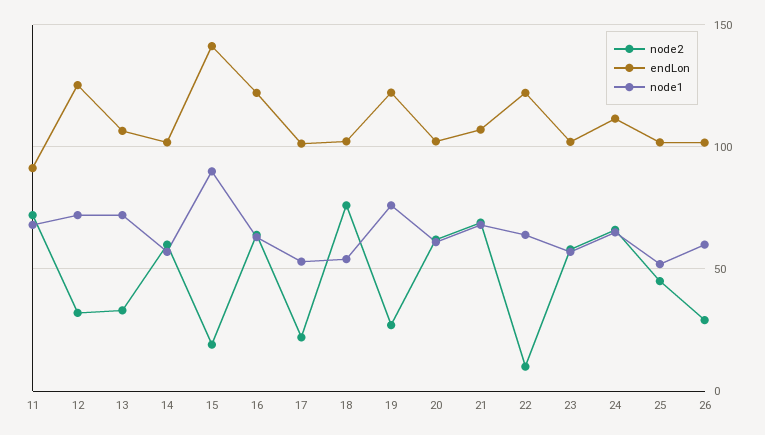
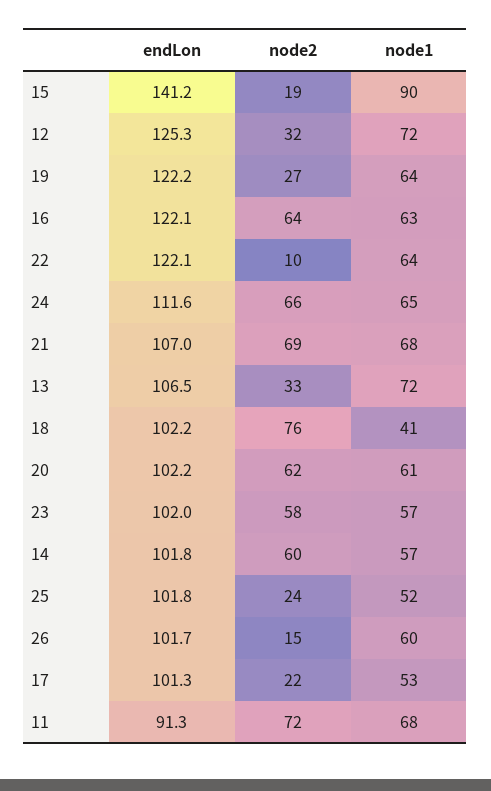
  {
    "node2": {
      "11": 72,
      "12": 32,
      "13": 33,
      "14": 60,
      "15": 19,
      "16": 64,
      "17": 22,
      "18": 76,
      "19": 27,
      "20": 62,
      "21": 69,
      "22": 10,
      "23": 58,
      "24": 66,
-     "25": 45,
+     "25": 24,
-     "26": 30
+     "26": 15
    },
    "endLon": {
      "11": 91.3,
      "12": 125.3,
      "13": 106.5,
      "14": 101.8,
      "15": 141.2,
      "16": 122.1,
      "17": 101.3,
      "18": 102.2,
      "19": 122.2,
      "20": 102.2,
      "21": 107,
      "22": 122.1,
      "23": 102,
      "24": 111.6,
      "25": 101.8,
      "26": 101.7
    },
    "node1": {
      "11": 68,
      "12": 72,
      "13": 72,
      "14": 57,
      "15": 90,
      "16": 63,
      "17": 53,
-     "18": 55,
+     "18": 41,
-     "19": 75,
+     "19": 64,
      "20": 61,
      "21": 68,
      "22": 64,
      "23": 57,
      "24": 65,
      "25": 52,
      "26": 60
    }
  }

